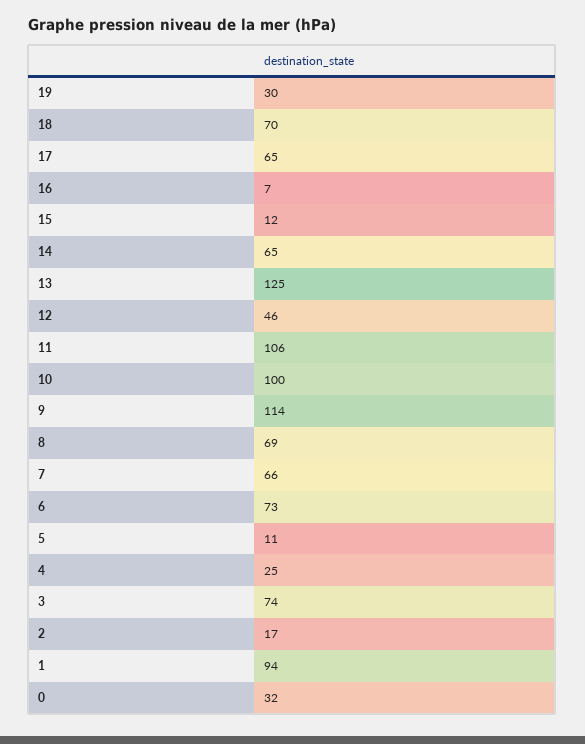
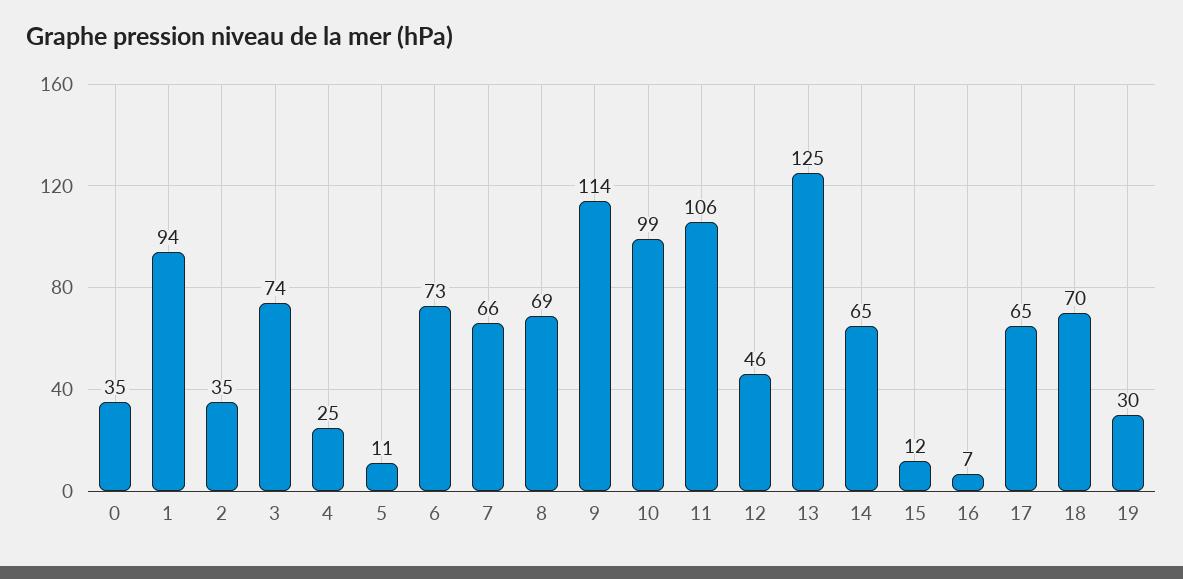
  {
    "19": 30,
    "18": 70,
    "17": 65,
    "16": 7,
    "15": 12,
    "14": 65,
    "13": 125,
    "12": 46,
    "11": 106,
-   "10": 100,
+   "10": 99,
    "9": 114,
    "8": 69,
    "7": 66,
    "6": 73,
    "5": 11,
    "4": 25,
    "3": 74,
-   "2": 17,
+   "2": 35,
    "1": 94,
-   "0": 32
+   "0": 35
  }

